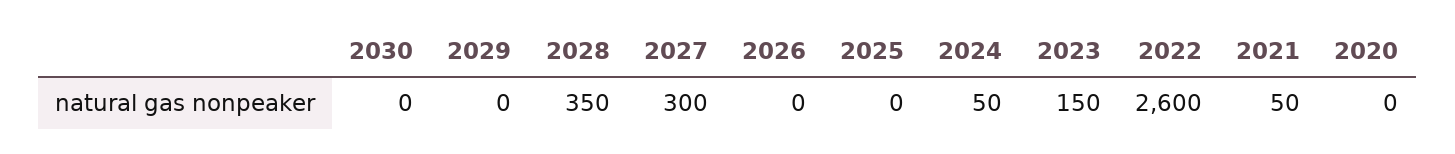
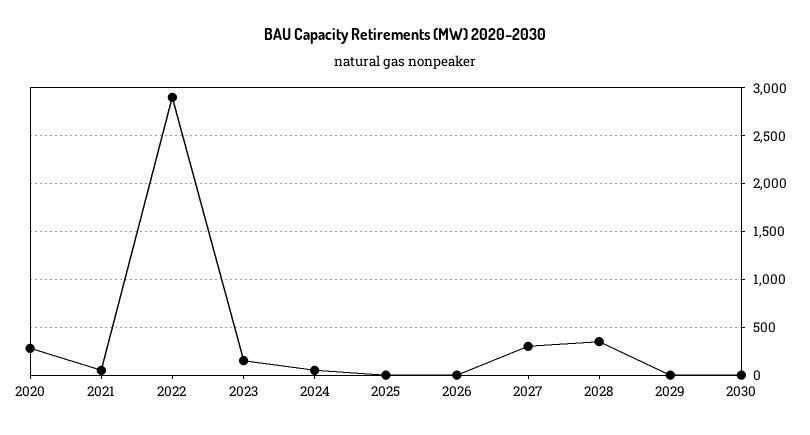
  {
    "2030": 0,
    "2029": 0,
    "2028": 350,
    "2027": 300,
    "2026": 0,
    "2025": 0,
    "2024": 50,
    "2023": 150,
-   "2022": 2600,
+   "2022": 2900,
    "2021": 50,
-   "2020": 0
+   "2020": 300
  }

